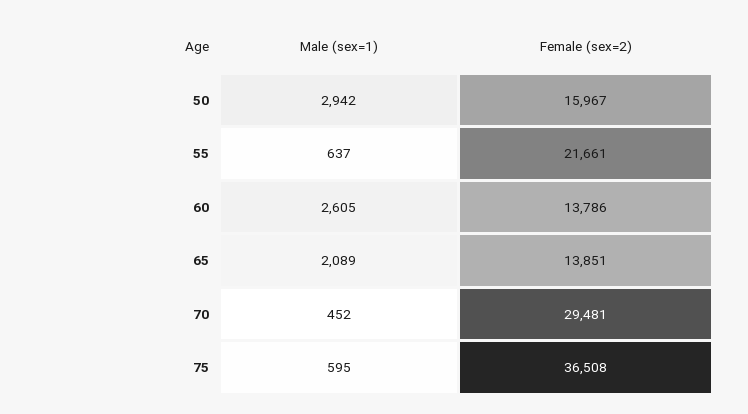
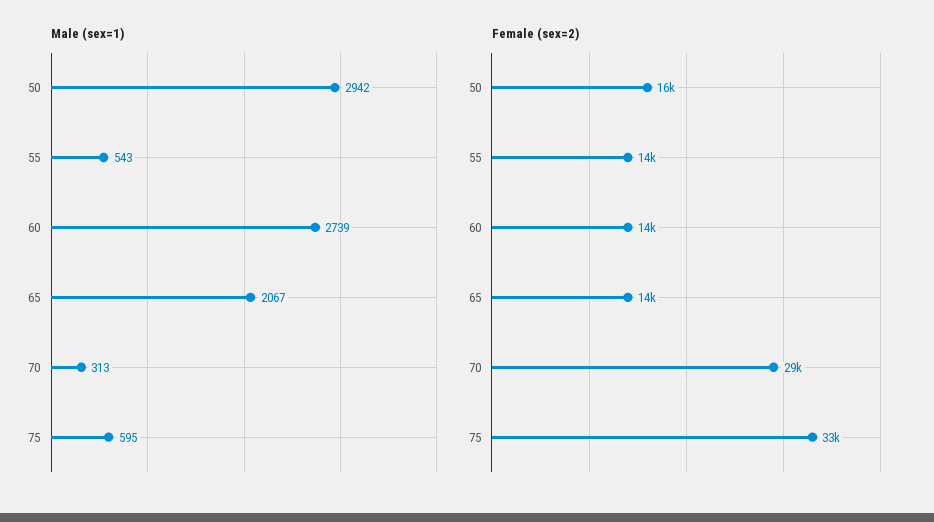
  {
    "Male (sex=1)": {
      "50": 2942,
-     "55": 637,
+     "55": 543,
-     "60": 2605,
+     "60": 2739,
-     "65": 2089,
+     "65": 2067,
-     "70": 452,
+     "70": 313,
      "75": 595
    },
    "Female (sex=2)": {
      "50": 15967,
-     "55": 21661,
+     "55": 14000,
      "60": 13786,
      "65": 13851,
      "70": 29481,
-     "75": 36508
+     "75": 33000
    }
  }

